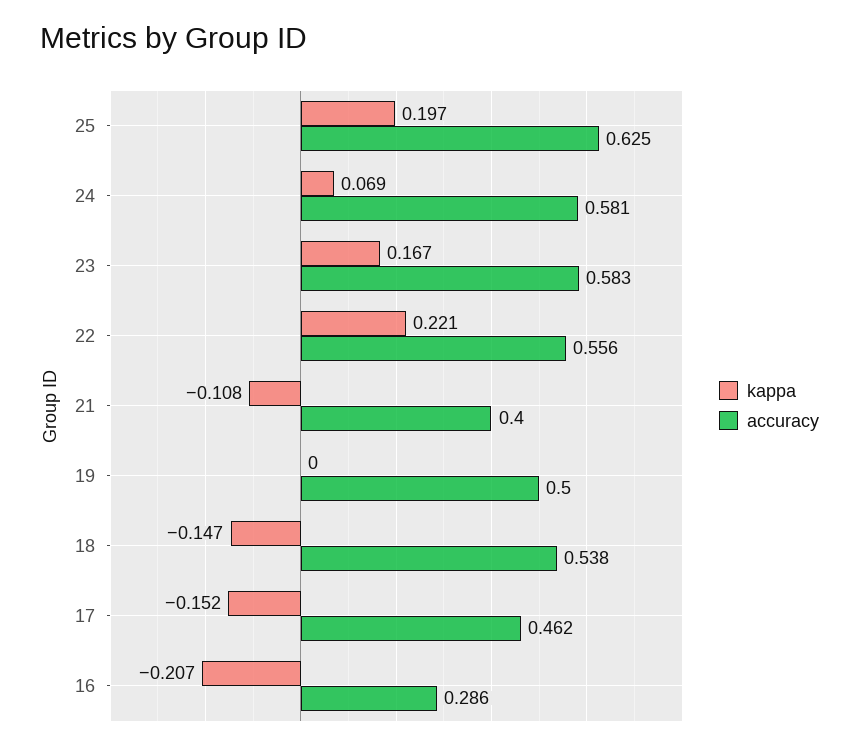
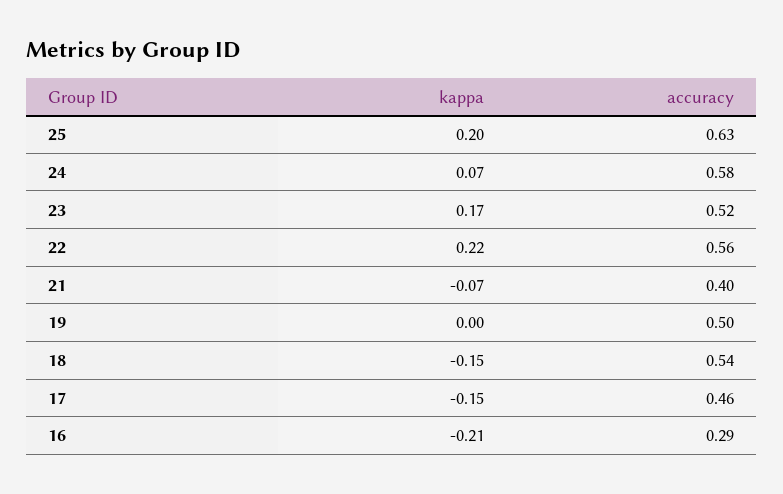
  {
    "kappa": {
      "25": 0.197,
      "24": 0.069,
      "23": 0.167,
      "22": 0.221,
-     "21": -0.108,
+     "21": -0.07,
      "19": 0,
      "18": -0.147,
      "17": -0.152,
      "16": -0.207
    },
    "accuracy": {
      "25": 0.625,
      "24": 0.581,
-     "23": 0.583,
+     "23": 0.52,
      "22": 0.556,
      "21": 0.4,
      "19": 0.5,
      "18": 0.538,
      "17": 0.462,
      "16": 0.286
    }
  }

